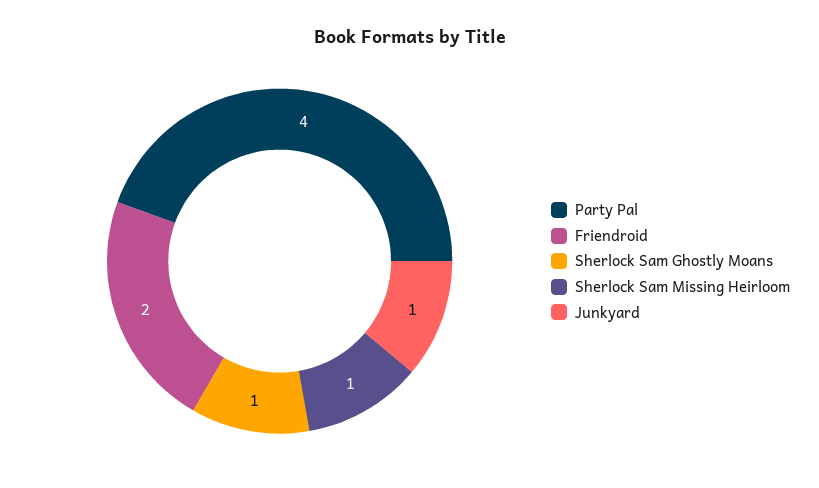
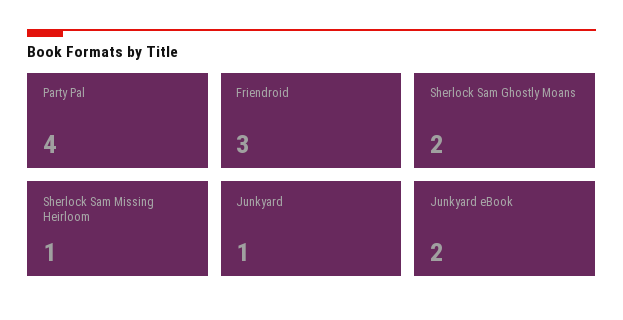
  {
    "Party Pal": 4,
-   "Friendroid": 2,
+   "Friendroid": 3,
-   "Sherlock Sam Ghostly Moans": 1,
+   "Sherlock Sam Ghostly Moans": 2,
    "Sherlock Sam Missing Heirloom": 1,
-   "Junkyard": 1
+   "Junkyard": 1,
+   "Junkyard eBook": 2
  }

